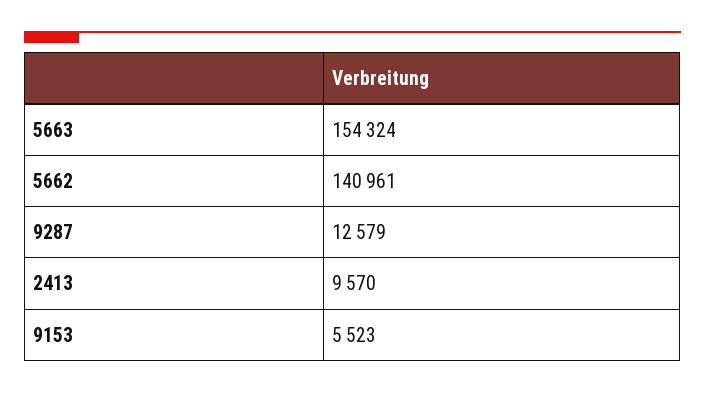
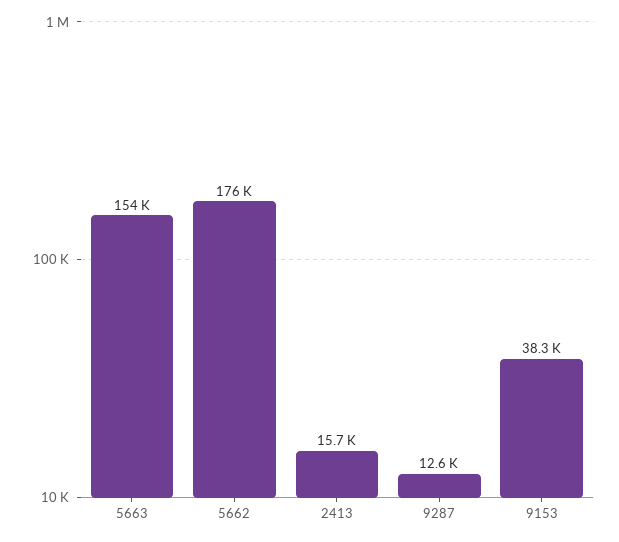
  {
    "5663": 154324,
-   "5662": 140961,
+   "5662": 176000,
    "9287": 12579,
-   "2413": 9570,
+   "2413": 15700,
-   "9153": 5523
+   "9153": 38300
  }

